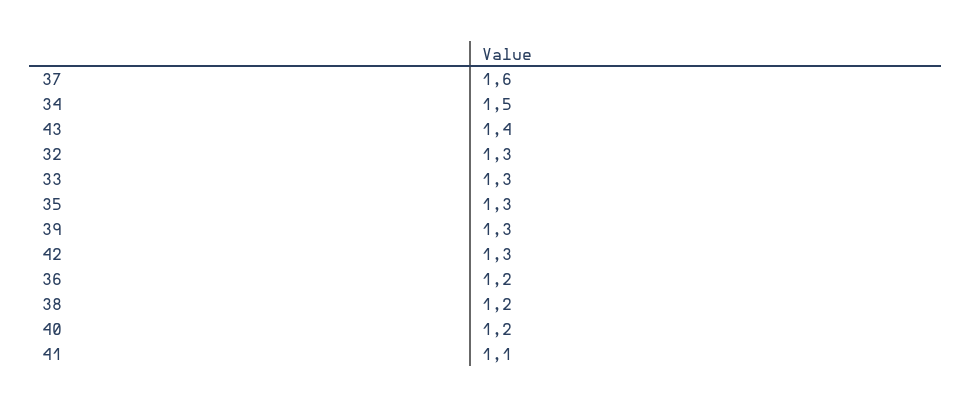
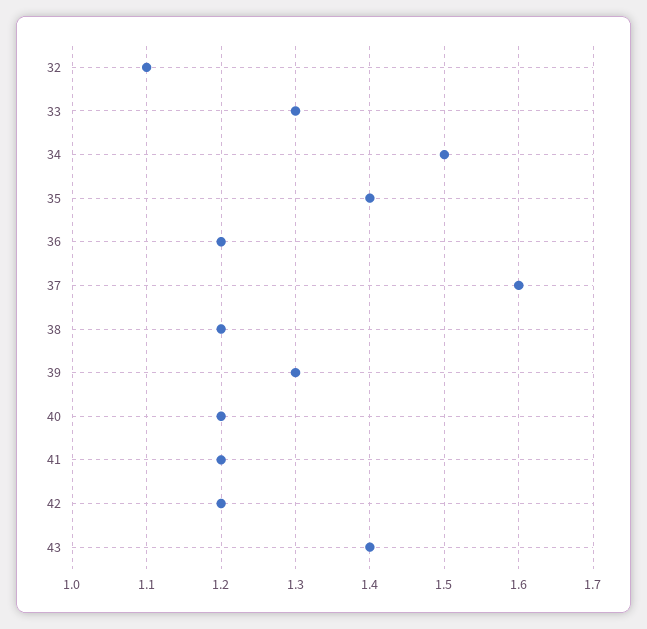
  {
    "37": 1.6,
    "34": 1.5,
    "43": 1.4,
-   "32": 1.3,
+   "32": 1.1,
    "33": 1.3,
-   "35": 1.3,
+   "35": 1.4,
    "39": 1.3,
-   "42": 1.3,
+   "42": 1.2,
    "36": 1.2,
    "38": 1.2,
    "40": 1.2,
-   "41": 1.1
+   "41": 1.2
  }

